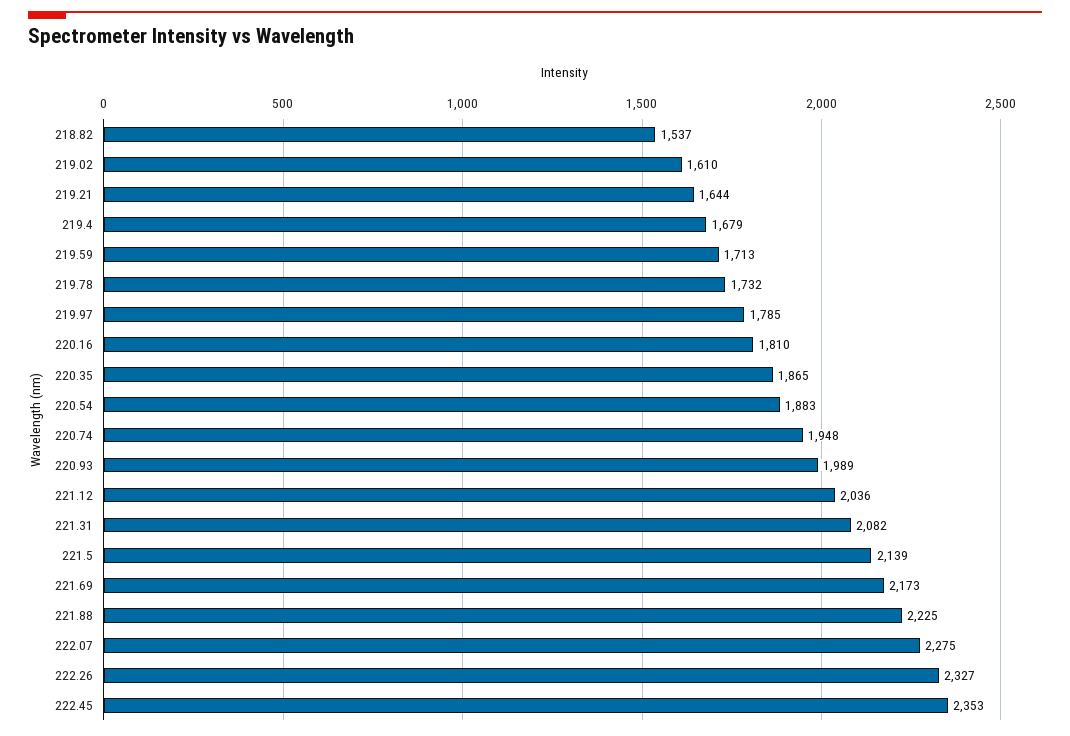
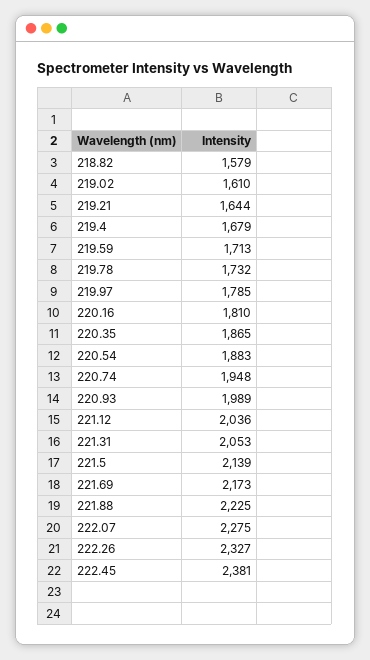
  {
-   "218.82": 1537,
+   "218.82": 1579,
    "219.02": 1610,
    "219.21": 1644,
    "219.4": 1679,
    "219.59": 1713,
    "219.78": 1732,
    "219.97": 1785,
    "220.16": 1810,
    "220.35": 1865,
    "220.54": 1883,
    "220.74": 1948,
    "220.93": 1989,
    "221.12": 2036,
-   "221.31": 2082,
+   "221.31": 2053,
    "221.5": 2139,
    "221.69": 2173,
    "221.88": 2225,
    "222.07": 2275,
    "222.26": 2327,
-   "222.45": 2353
+   "222.45": 2381
  }

